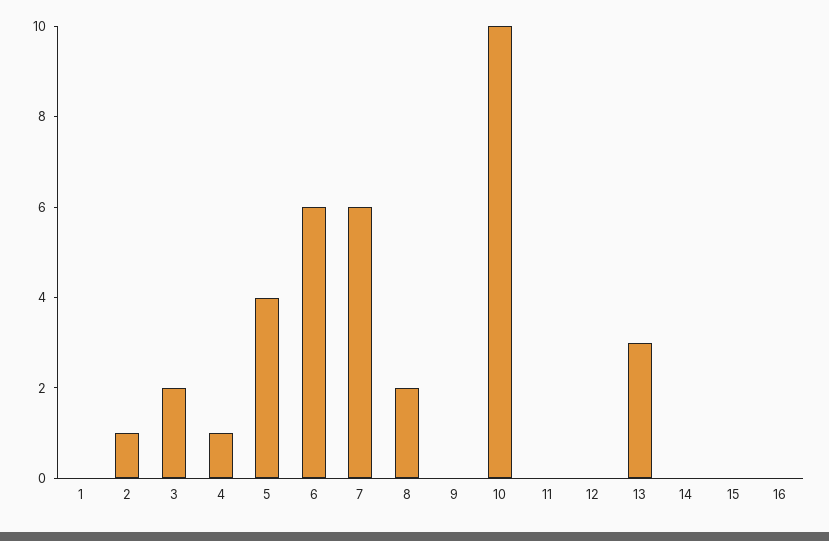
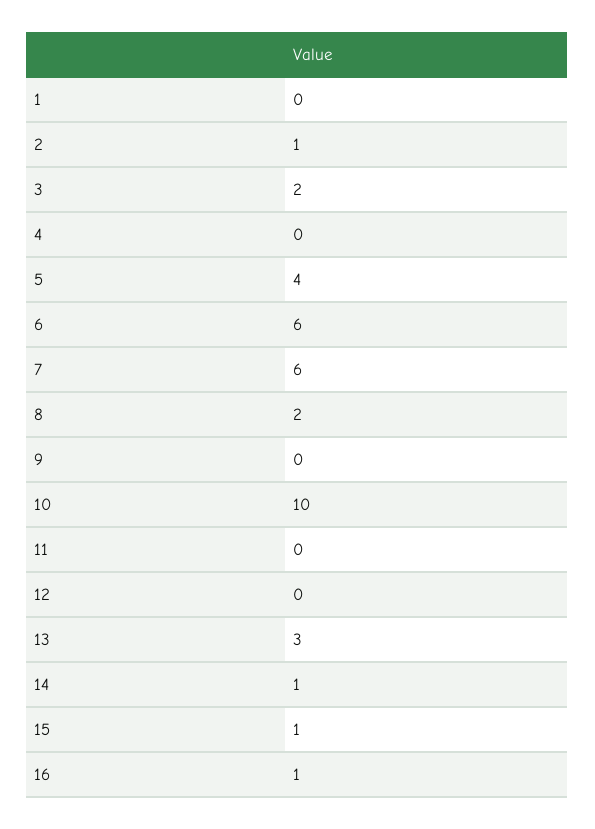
  {
    "1": 0,
    "2": 1,
    "3": 2,
-   "4": 1,
+   "4": 0,
    "5": 4,
    "6": 6,
    "7": 6,
    "8": 2,
    "9": 0,
    "10": 10,
    "11": 0,
    "12": 0,
    "13": 3,
-   "14": 0,
+   "14": 1,
-   "15": 0,
+   "15": 1,
-   "16": 0
+   "16": 1
  }

